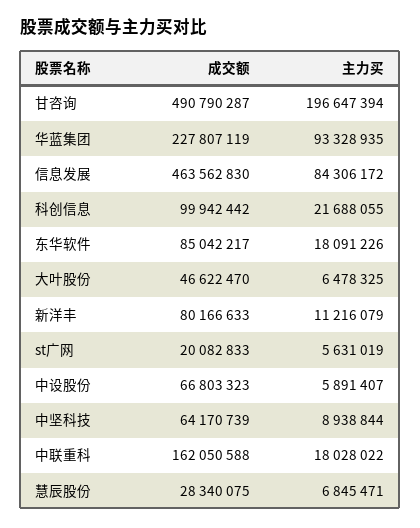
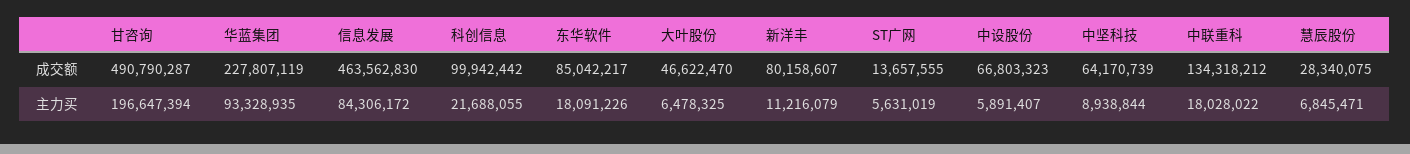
  {
    "成交额": {
      "甘咨询": 490790287,
      "华蓝集团": 227807119,
      "信息发展": 463562830,
      "科创信息": 99942442,
      "东华软件": 85042217,
      "大叶股份": 46622470,
-     "新洋丰": 80166633,
+     "新洋丰": 80158607,
-     "st广网": 20082833,
+     "st广网": 13657555,
      "中设股份": 66803323,
      "中坚科技": 64170739,
-     "中联重科": 162050588,
+     "中联重科": 134318212,
      "慧辰股份": 28340075
    },
    "主力买": {
      "甘咨询": 196647394,
      "华蓝集团": 93328935,
      "信息发展": 84306172,
      "科创信息": 21688055,
      "东华软件": 18091226,
      "大叶股份": 6478325,
      "新洋丰": 11216079,
      "st广网": 5631019,
      "中设股份": 5891407,
      "中坚科技": 8938844,
      "中联重科": 18028022,
      "慧辰股份": 6845471
    }
  }

